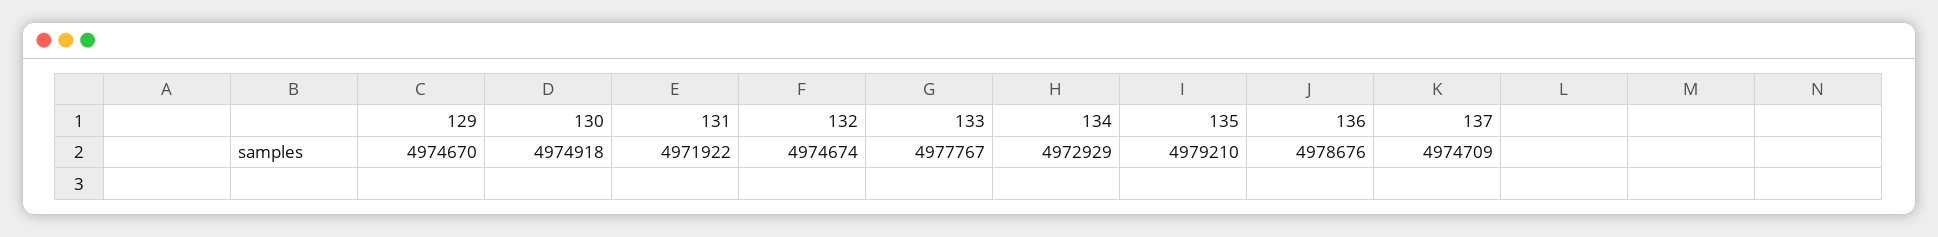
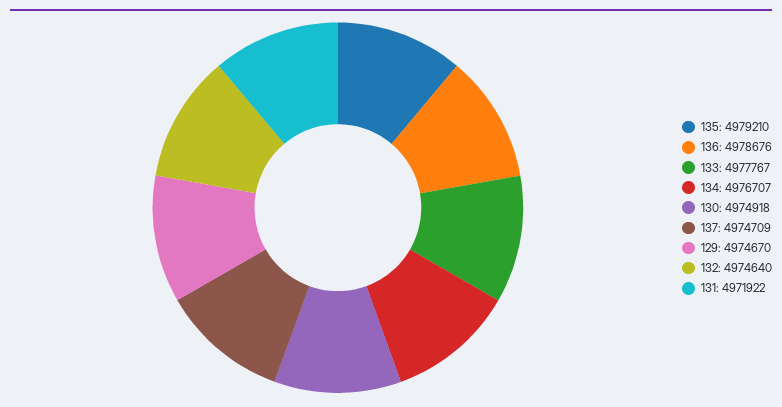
  {
    "129": 4974670,
    "130": 4974918,
    "131": 4971922,
-   "132": 4974674,
+   "132": 4974640,
    "133": 4977767,
-   "134": 4972929,
+   "134": 4976707,
    "135": 4979210,
    "136": 4978676,
    "137": 4974709
  }

